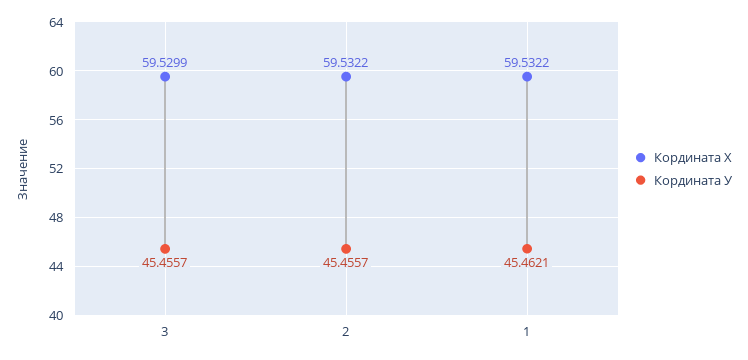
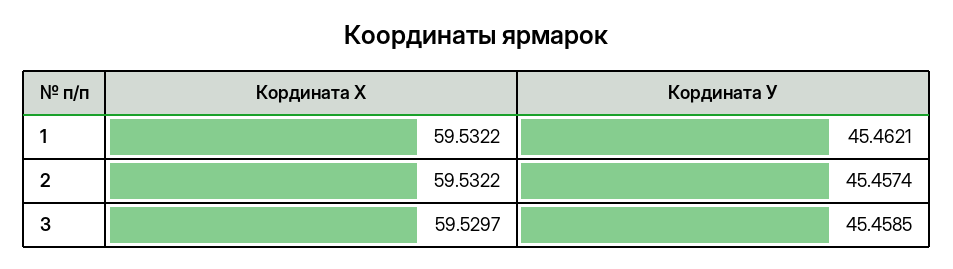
  {
    "Кордината Х": {
-     "3": 59.5299,
+     "3": 59.5297,
      "2": 59.5322,
      "1": 59.5322
    },
    "Кордината У": {
-     "3": 45.4557,
+     "3": 45.4585,
-     "2": 45.4557,
+     "2": 45.4574,
      "1": 45.4621
    }
  }

